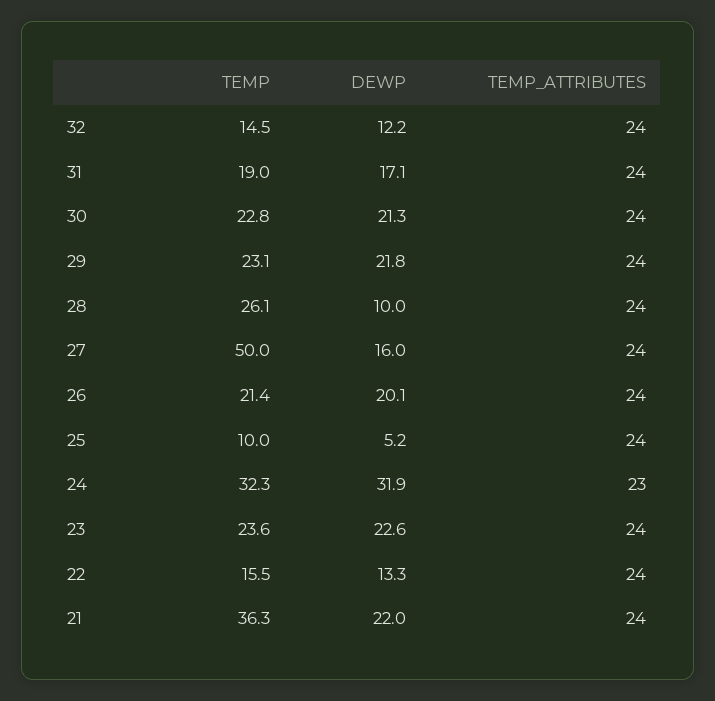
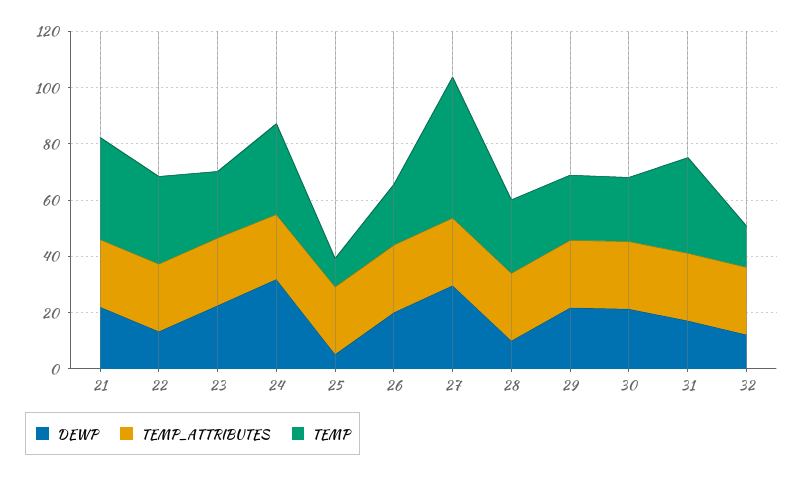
  {
    "TEMP": {
      "32": 14.5,
-     "31": 19,
+     "31": 35,
      "30": 22.8,
      "29": 23.1,
      "28": 26.1,
      "27": 50,
      "26": 21.4,
      "25": 10,
      "24": 32.3,
      "23": 23.6,
-     "22": 15.5,
+     "22": 30,
      "21": 36.3
    },
    "DEWP": {
      "32": 12.2,
      "31": 17.1,
      "30": 21.3,
      "29": 21.8,
      "28": 10,
-     "27": 16,
+     "27": 30,
      "26": 20.1,
      "25": 5.2,
      "24": 31.9,
      "23": 22.6,
      "22": 13.3,
      "21": 22
    },
    "TEMP_ATTRIBUTES": {
      "32": 24,
      "31": 24,
      "30": 24,
      "29": 24,
      "28": 24,
      "27": 24,
      "26": 24,
      "25": 24,
      "24": 23,
      "23": 24,
      "22": 24,
      "21": 24
    }
  }

